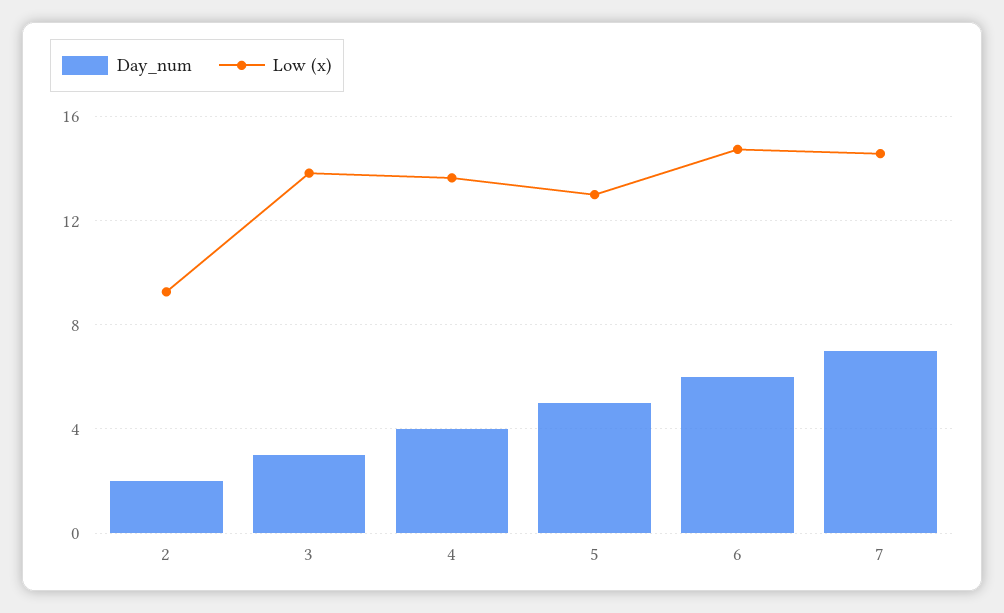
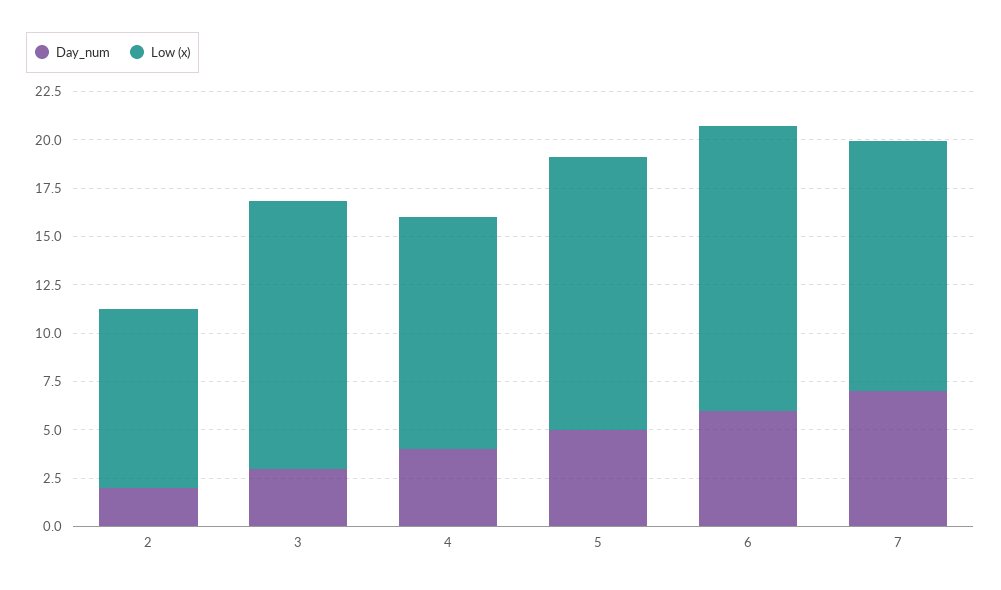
  {
    "Day_num": {
      "2": 2,
      "3": 3,
      "4": 4,
      "5": 5,
      "6": 6,
      "7": 7
    },
    "Low (x)": {
      "2": 9.5,
      "3": 14,
-     "4": 13.5,
+     "4": 12,
-     "5": 13,
+     "5": 14,
      "6": 14.5,
-     "7": 14.5
+     "7": 13
    }
  }

